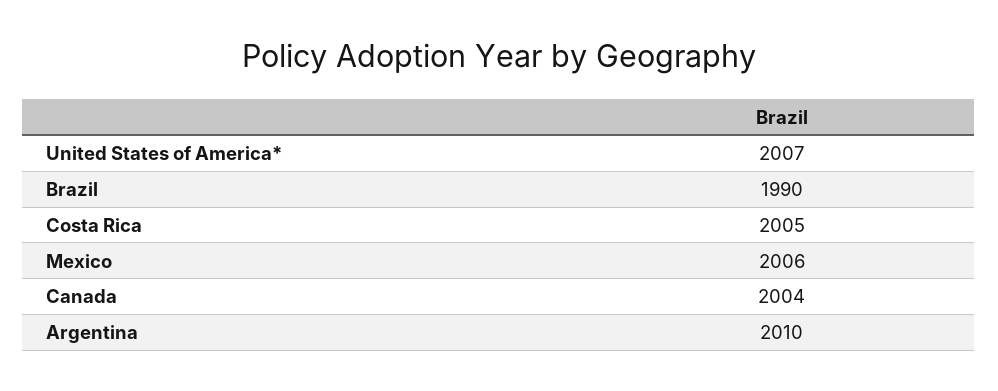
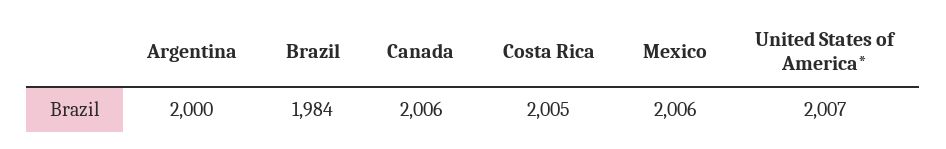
  {
    "United States of America*": 2007,
-   "Brazil": 1990,
+   "Brazil": 1984,
    "Costa Rica": 2005,
    "Mexico": 2006,
-   "Canada": 2004,
+   "Canada": 2006,
-   "Argentina": 2010
+   "Argentina": 2000
  }

